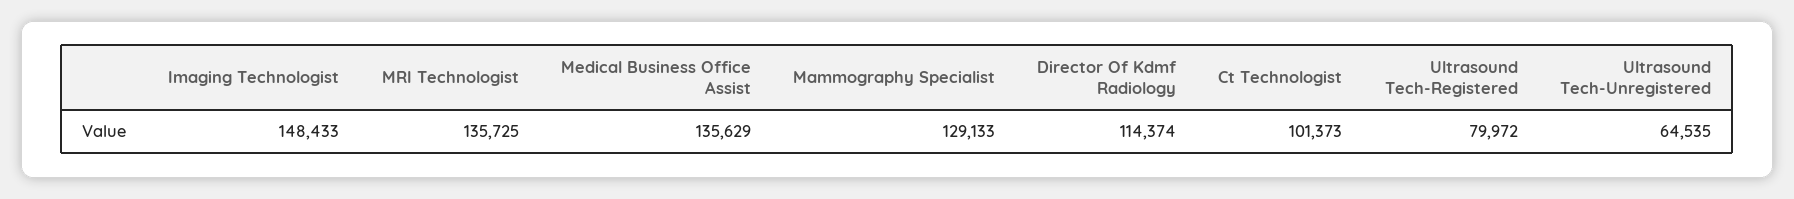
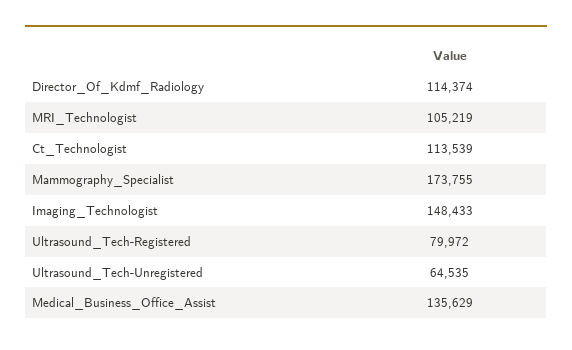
  {
    "Imaging Technologist": 148433,
-   "MRI Technologist": 135725,
+   "MRI Technologist": 105219,
    "Medical Business Office Assist": 135629,
-   "Mammography Specialist": 129133,
+   "Mammography Specialist": 173755,
    "Director Of Kdmf Radiology": 114374,
-   "Ct Technologist": 101373,
+   "Ct Technologist": 113539,
    "Ultrasound Tech-Registered": 79972,
    "Ultrasound Tech-Unregistered": 64535
  }

